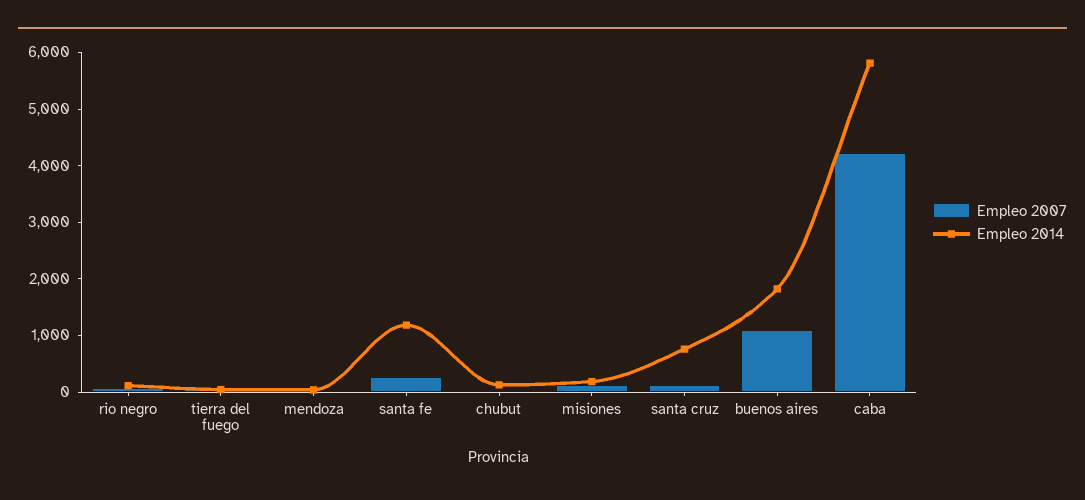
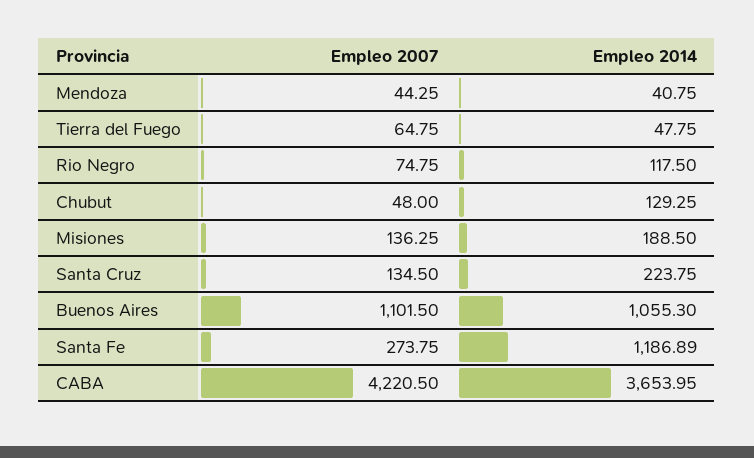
  {
    "Empleo 2007": {
      "rio negro": 74.75,
      "tierra del fuego": 64.75,
      "mendoza": 44.25,
      "santa fe": 273.75,
      "chubut": 48,
      "misiones": 136.25,
      "santa cruz": 134.5,
      "buenos aires": 1101.5,
      "caba": 4220.5
    },
    "Empleo 2014": {
      "rio negro": 117.5,
      "tierra del fuego": 47.75,
      "mendoza": 40.75,
      "santa fe": 1186.89,
      "chubut": 129.25,
      "misiones": 188.5,
-     "santa cruz": 800,
+     "santa cruz": 223.75,
-     "buenos aires": 1800,
+     "buenos aires": 1055.3,
-     "caba": 5800
+     "caba": 3653.95
    }
  }

